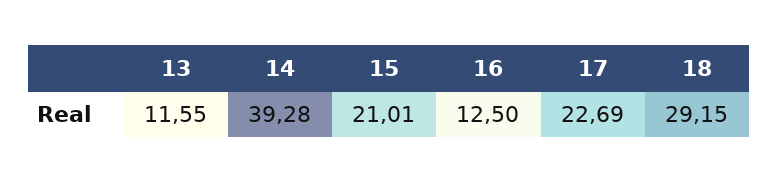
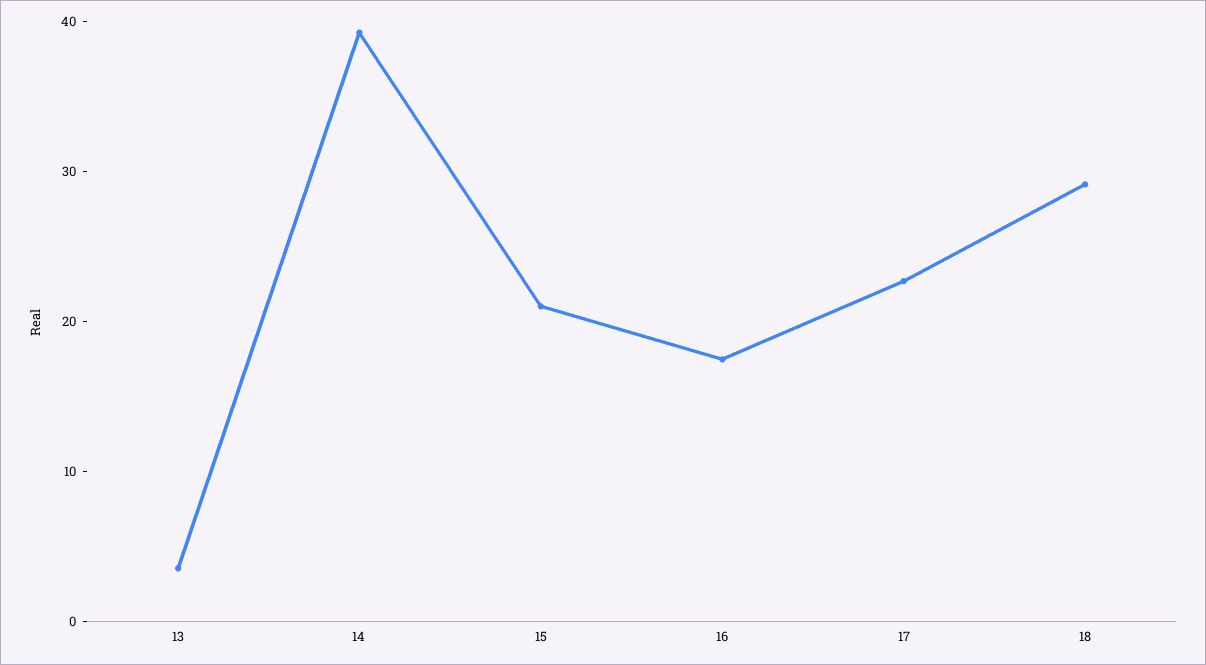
  {
-   "13": 11.55,
+   "13": 4,
    "14": 39.28,
    "15": 21.01,
-   "16": 12.5,
+   "16": 18,
    "17": 22.69,
    "18": 29.15
  }

